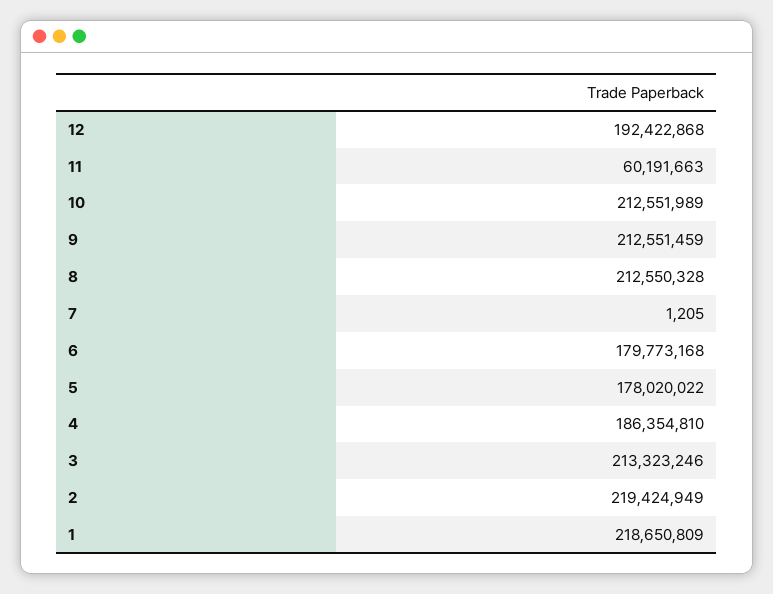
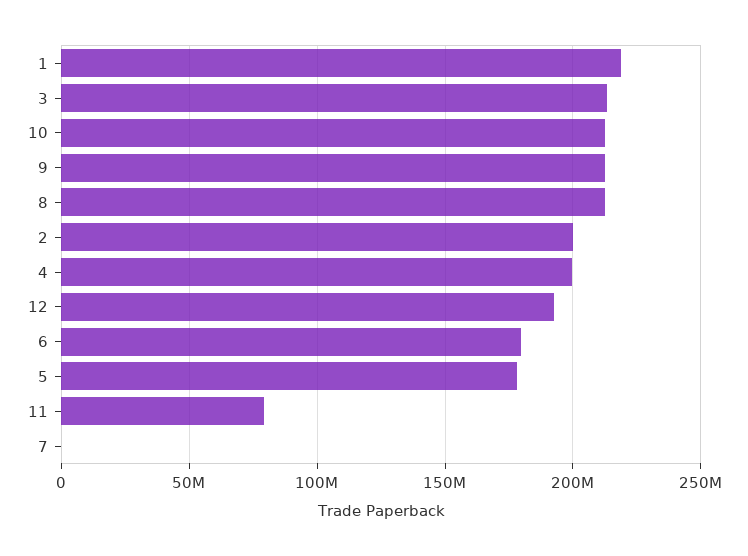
  {
    "12": 192422868,
-   "11": 60191663,
+   "11": 80000000,
    "10": 212551989,
    "9": 212551459,
    "8": 212550328,
    "7": 1205,
    "6": 179773168,
    "5": 178020022,
-   "4": 186354810,
+   "4": 200000000,
    "3": 213323246,
-   "2": 219424949,
+   "2": 200000000,
    "1": 218650809
  }

